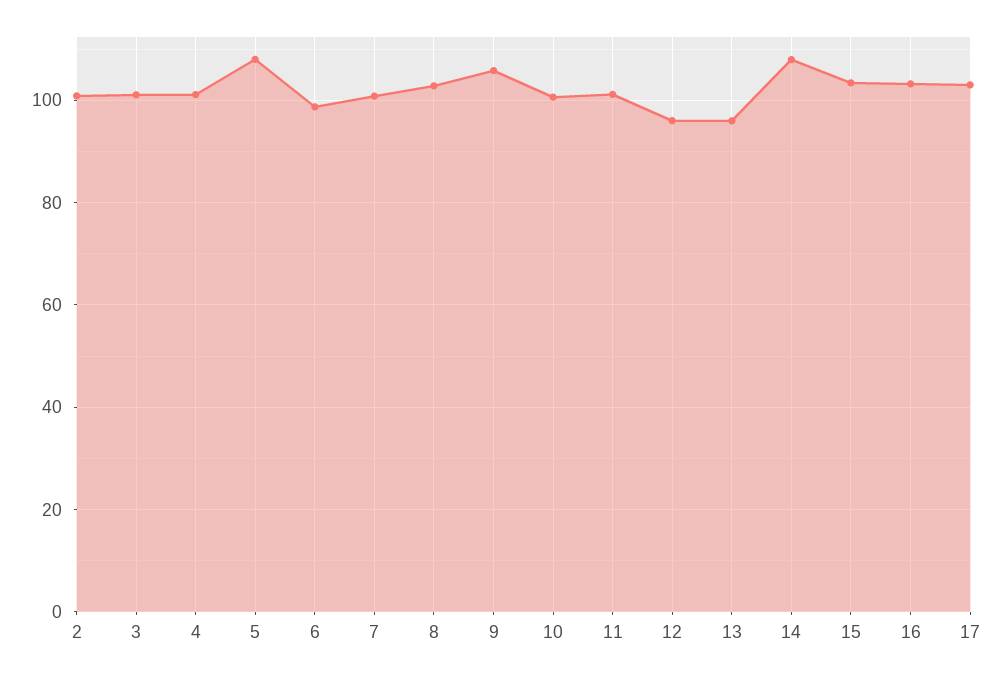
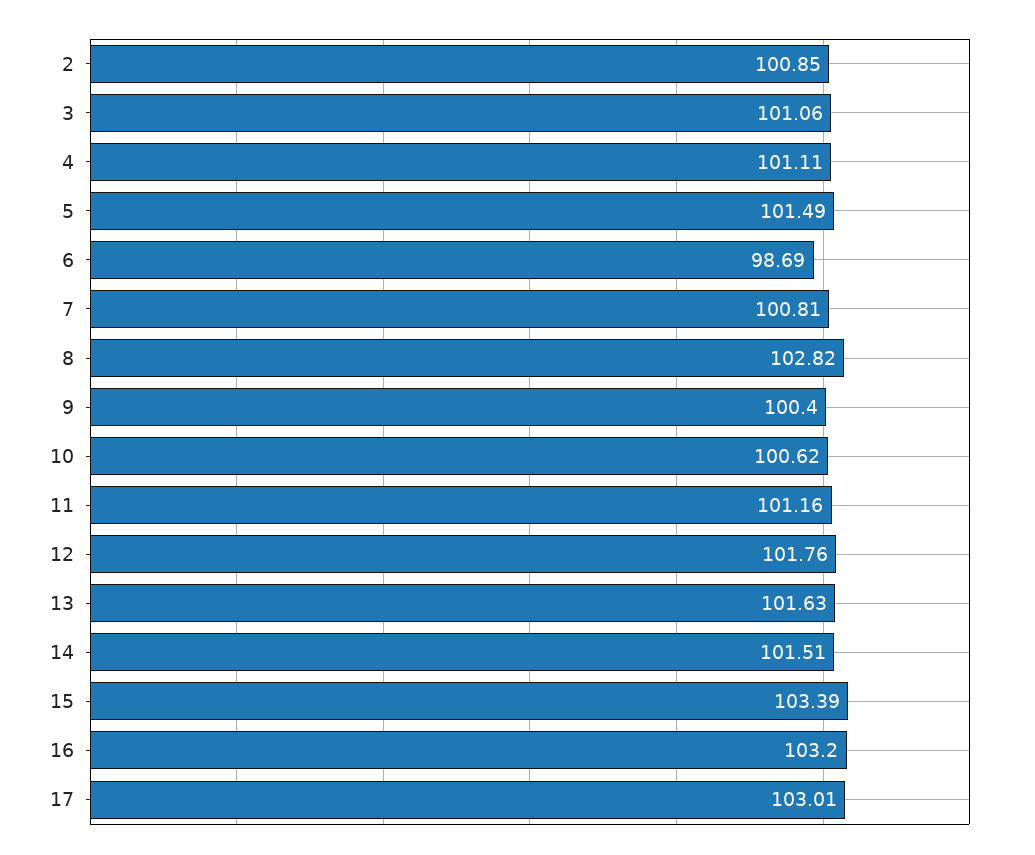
  {
    "2": 100.85,
    "3": 101.06,
    "4": 101.11,
-   "5": 108,
+   "5": 101.49,
    "6": 98.69,
    "7": 100.81,
    "8": 102.82,
-   "9": 106,
+   "9": 100.4,
    "10": 100.62,
    "11": 101.16,
-   "12": 96,
+   "12": 101.76,
-   "13": 96,
+   "13": 101.63,
-   "14": 108,
+   "14": 101.51,
    "15": 103.39,
    "16": 103.2,
    "17": 103.01
  }

